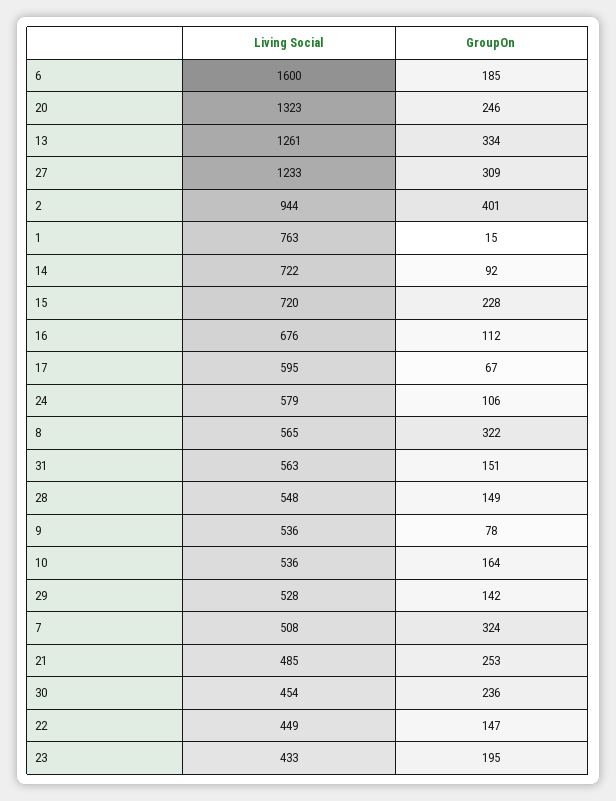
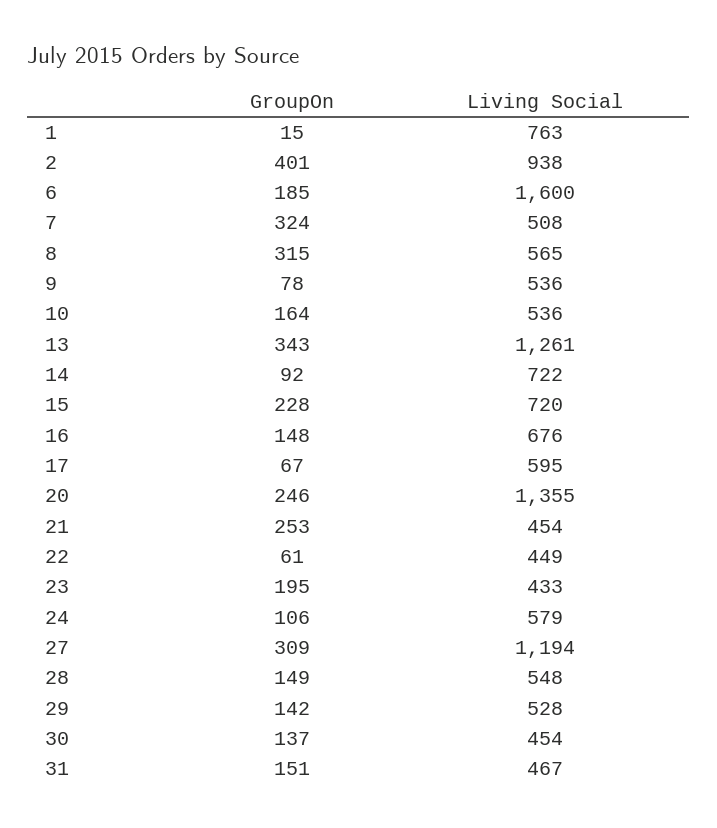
  {
    "Living Social": {
      "6": 1600,
-     "20": 1323,
+     "20": 1355,
      "13": 1261,
-     "27": 1233,
+     "27": 1194,
-     "2": 944,
+     "2": 938,
      "1": 763,
      "14": 722,
      "15": 720,
      "16": 676,
      "17": 595,
      "24": 579,
      "8": 565,
-     "31": 563,
+     "31": 467,
      "28": 548,
      "9": 536,
      "10": 536,
      "29": 528,
      "7": 508,
-     "21": 485,
+     "21": 454,
      "30": 454,
      "22": 449,
      "23": 433
    },
    "GroupOn": {
      "6": 185,
      "20": 246,
-     "13": 334,
+     "13": 343,
      "27": 309,
      "2": 401,
      "1": 15,
      "14": 92,
      "15": 228,
-     "16": 112,
+     "16": 148,
      "17": 67,
      "24": 106,
-     "8": 322,
+     "8": 315,
      "31": 151,
      "28": 149,
      "9": 78,
      "10": 164,
      "29": 142,
      "7": 324,
      "21": 253,
-     "30": 236,
+     "30": 137,
-     "22": 147,
+     "22": 61,
      "23": 195
    }
  }

